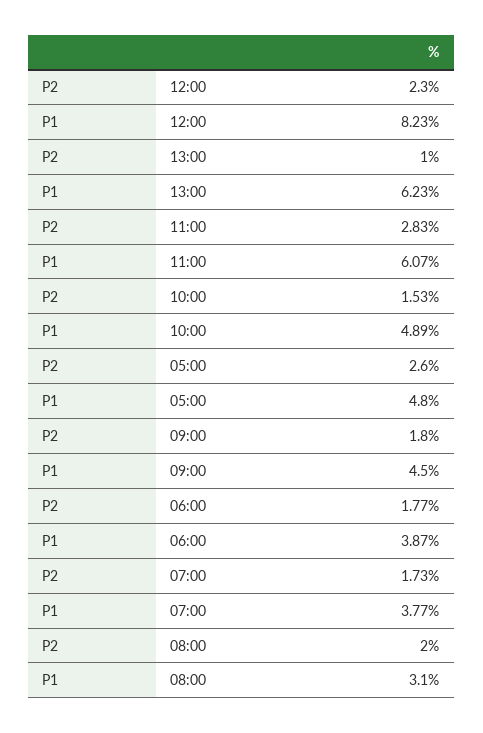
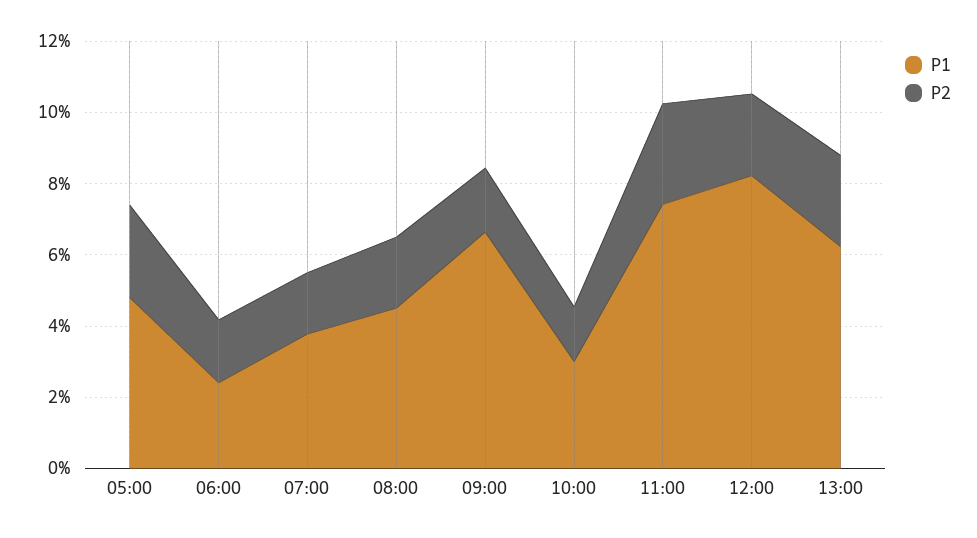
  {
    "P2": {
      "12:00": 2.3,
-     "13:00": 1,
+     "13:00": 2.5,
      "11:00": 2.83,
      "10:00": 1.53,
      "05:00": 2.6,
      "09:00": 1.8,
      "06:00": 1.77,
      "07:00": 1.73,
      "08:00": 2
    },
    "P1": {
      "12:00": 8.23,
      "13:00": 6.23,
-     "11:00": 6.07,
+     "11:00": 7.5,
-     "10:00": 4.89,
+     "10:00": 3,
      "05:00": 4.8,
-     "09:00": 4.5,
+     "09:00": 6.5,
-     "06:00": 3.87,
+     "06:00": 2.5,
      "07:00": 3.77,
-     "08:00": 3.1
+     "08:00": 4.5
    }
  }

